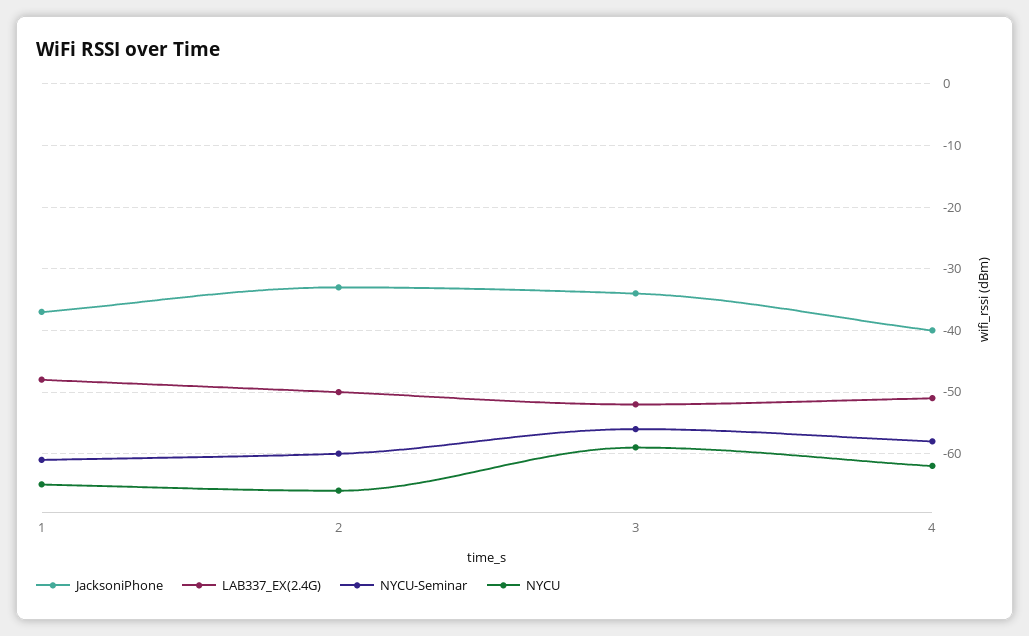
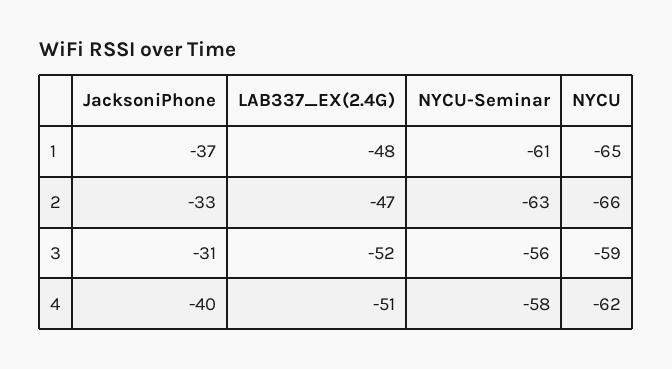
  {
    "JacksoniPhone": {
      "1": -37,
      "2": -33,
-     "3": -34,
+     "3": -31,
      "4": -40
    },
    "LAB337_EX(2.4G)": {
      "1": -48,
-     "2": -50,
+     "2": -47,
      "3": -52,
      "4": -51
    },
    "NYCU-Seminar": {
      "1": -61,
-     "2": -60,
+     "2": -63,
      "3": -56,
      "4": -58
    },
    "NYCU": {
      "1": -65,
      "2": -66,
      "3": -59,
      "4": -62
    }
  }

